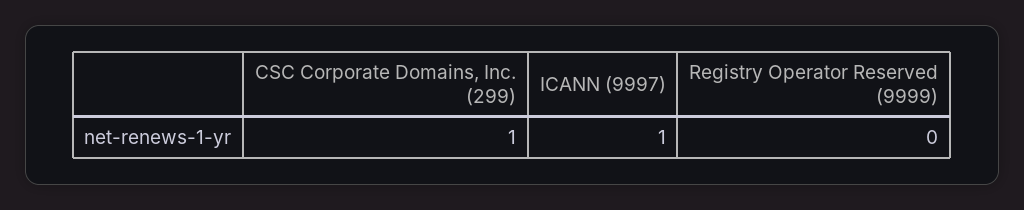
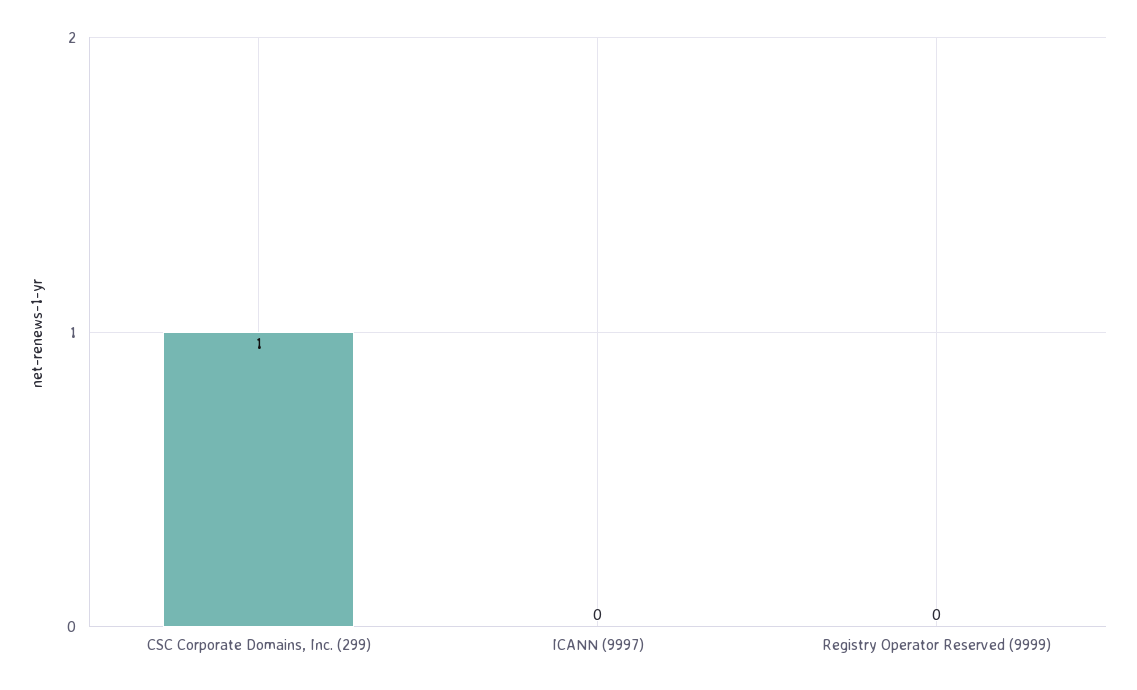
  {
    "CSC Corporate Domains, Inc. (299)": 1,
-   "ICANN (9997)": 1,
+   "ICANN (9997)": 0,
    "Registry Operator Reserved (9999)": 0
  }

